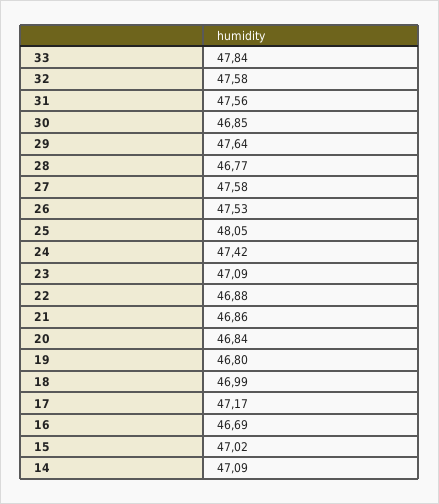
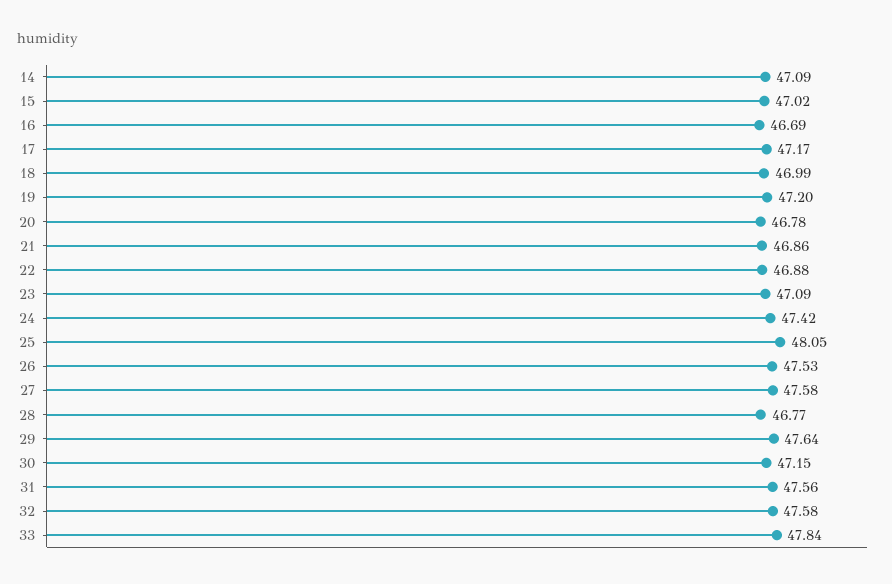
  {
    "33": 47.84,
    "32": 47.58,
    "31": 47.56,
-   "30": 46.85,
+   "30": 47.15,
    "29": 47.64,
    "28": 46.77,
    "27": 47.58,
    "26": 47.53,
    "25": 48.05,
    "24": 47.42,
    "23": 47.09,
    "22": 46.88,
    "21": 46.86,
-   "20": 46.84,
+   "20": 46.78,
-   "19": 46.8,
+   "19": 47.2,
    "18": 46.99,
    "17": 47.17,
    "16": 46.69,
    "15": 47.02,
    "14": 47.09
  }

